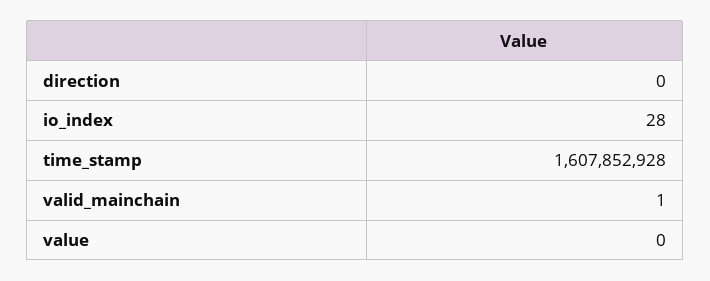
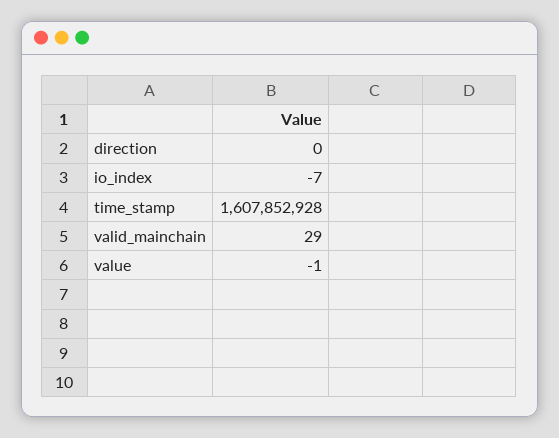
  {
    "direction": 0,
-   "io_index": 28,
+   "io_index": -7,
    "time_stamp": 1607852928,
-   "valid_mainchain": 1,
+   "valid_mainchain": 29,
-   "value": 0
+   "value": -1
  }

